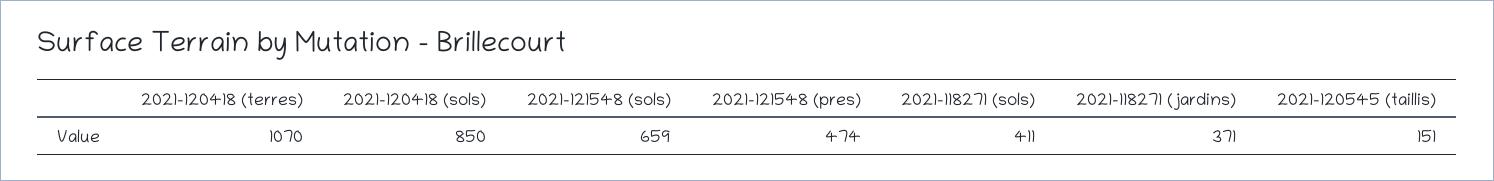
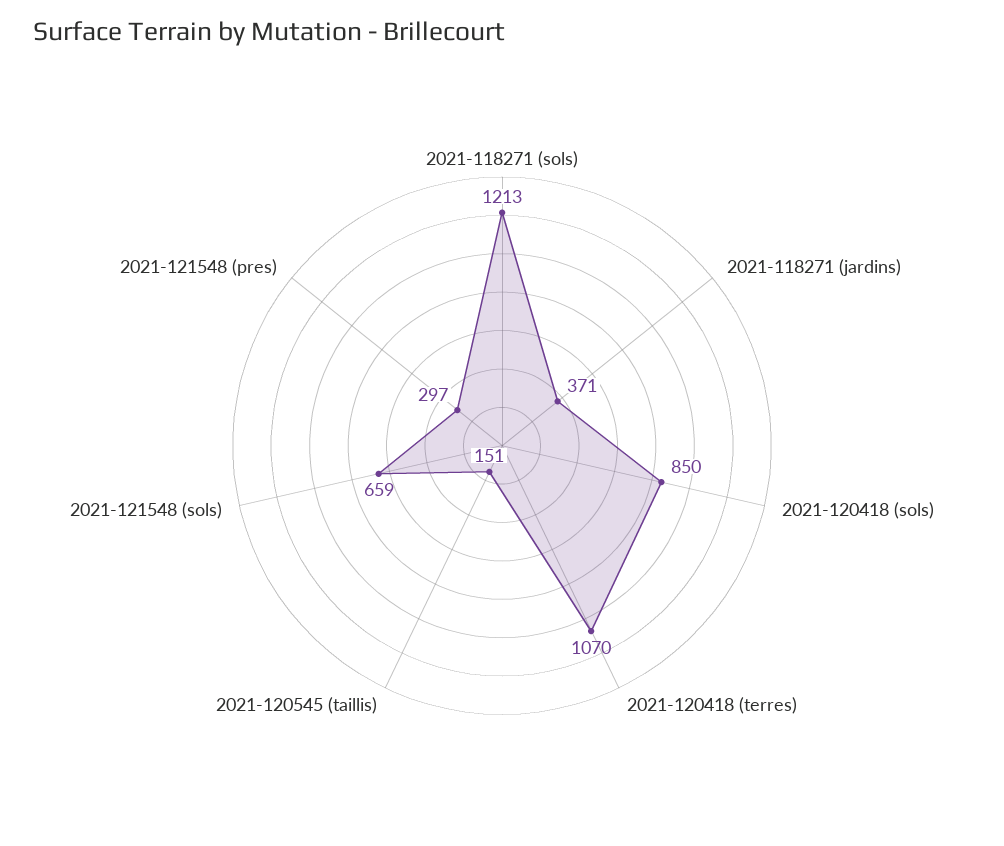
  {
    "2021-120418 (terres)": 1070,
    "2021-120418 (sols)": 850,
    "2021-121548 (sols)": 659,
-   "2021-121548 (pres)": 474,
+   "2021-121548 (pres)": 297,
-   "2021-118271 (sols)": 411,
+   "2021-118271 (sols)": 1213,
    "2021-118271 (jardins)": 371,
    "2021-120545 (taillis)": 151
  }

